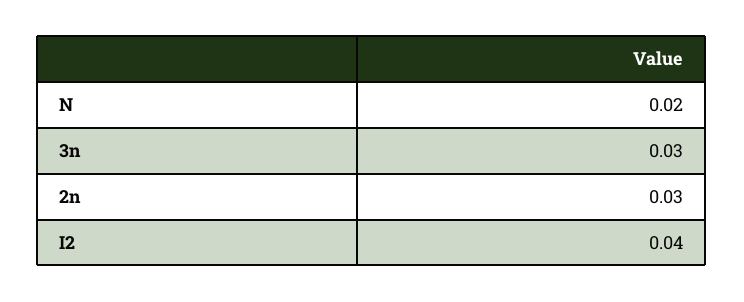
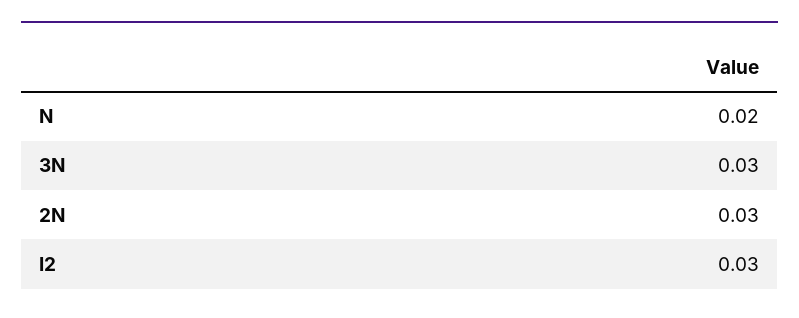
  {
    "N": 0.02,
    "3n": 0.03,
    "2n": 0.03,
-   "I2": 0.04
+   "I2": 0.03
  }

